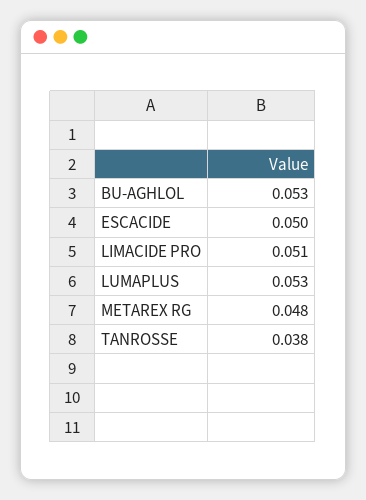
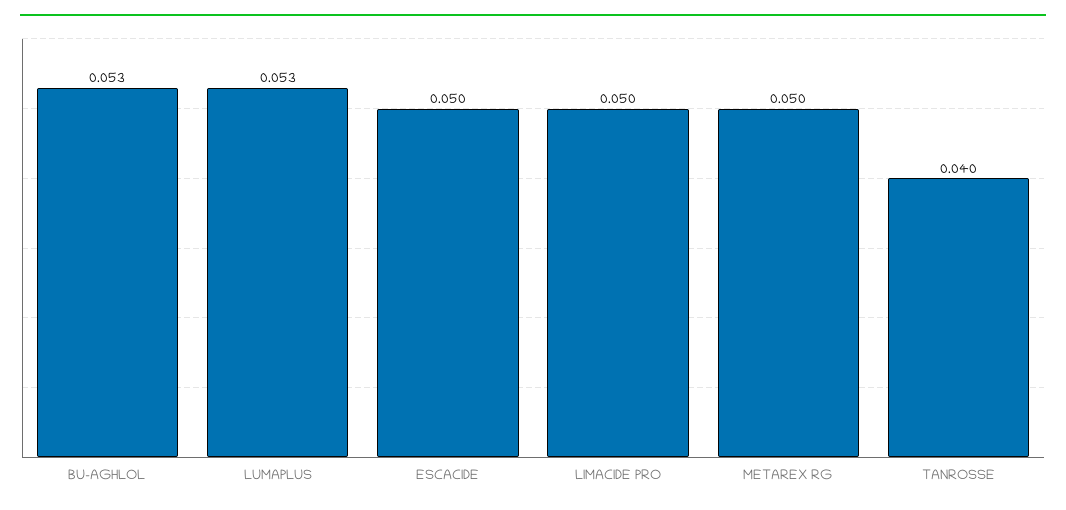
  {
    "BU-AGHLOL": 0.053,
    "ESCACIDE": 0.05,
-   "LIMACIDE PRO": 0.051,
+   "LIMACIDE PRO": 0.05,
    "LUMAPLUS": 0.053,
-   "METAREX RG": 0.048,
+   "METAREX RG": 0.05,
-   "TANROSSE": 0.038
+   "TANROSSE": 0.04
  }

